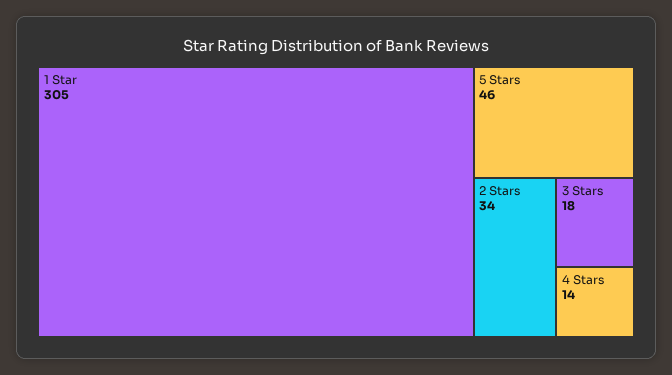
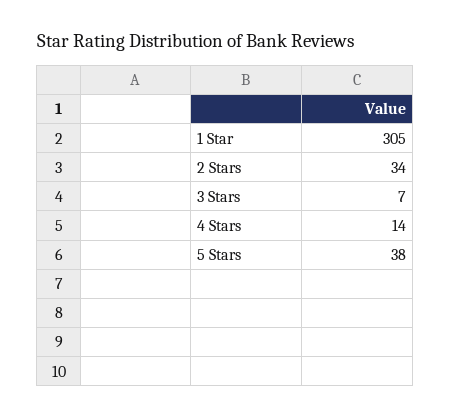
  {
    "1 Star": 305,
-   "5 Stars": 46,
+   "5 Stars": 38,
    "2 Stars": 34,
-   "3 Stars": 18,
+   "3 Stars": 7,
    "4 Stars": 14
  }

